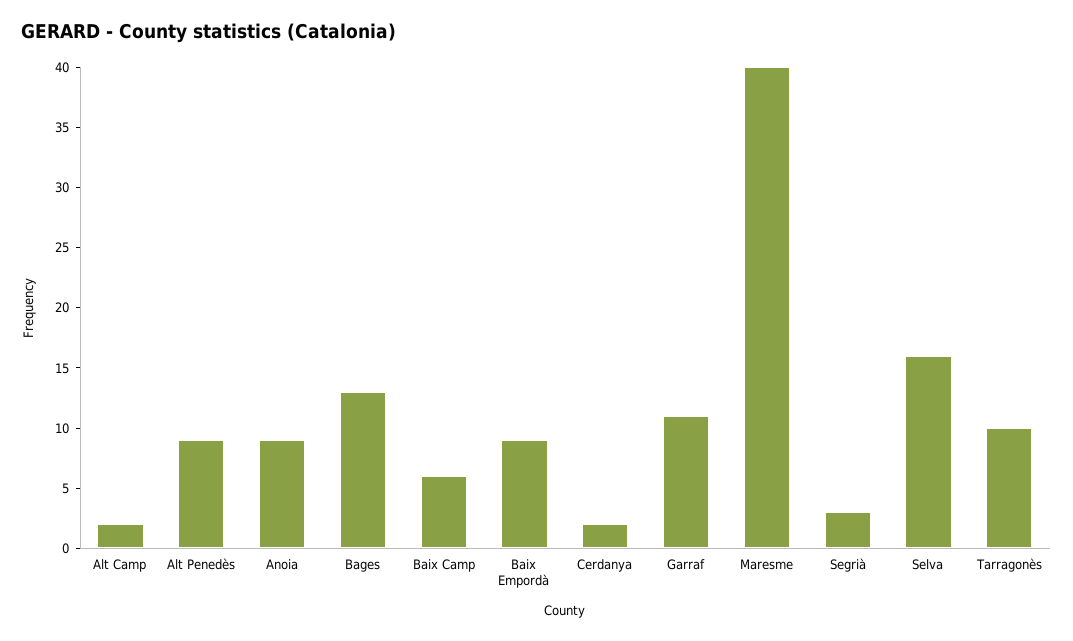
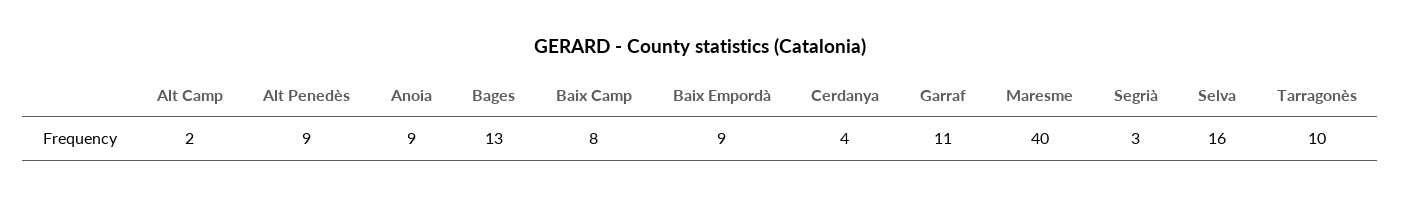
  {
    "Alt Camp": 2,
    "Alt Penedès": 9,
    "Anoia": 9,
    "Bages": 13,
-   "Baix Camp": 6,
+   "Baix Camp": 8,
    "Baix Empordà": 9,
-   "Cerdanya": 2,
+   "Cerdanya": 4,
    "Garraf": 11,
    "Maresme": 40,
    "Segrià": 3,
    "Selva": 16,
    "Tarragonès": 10
  }

